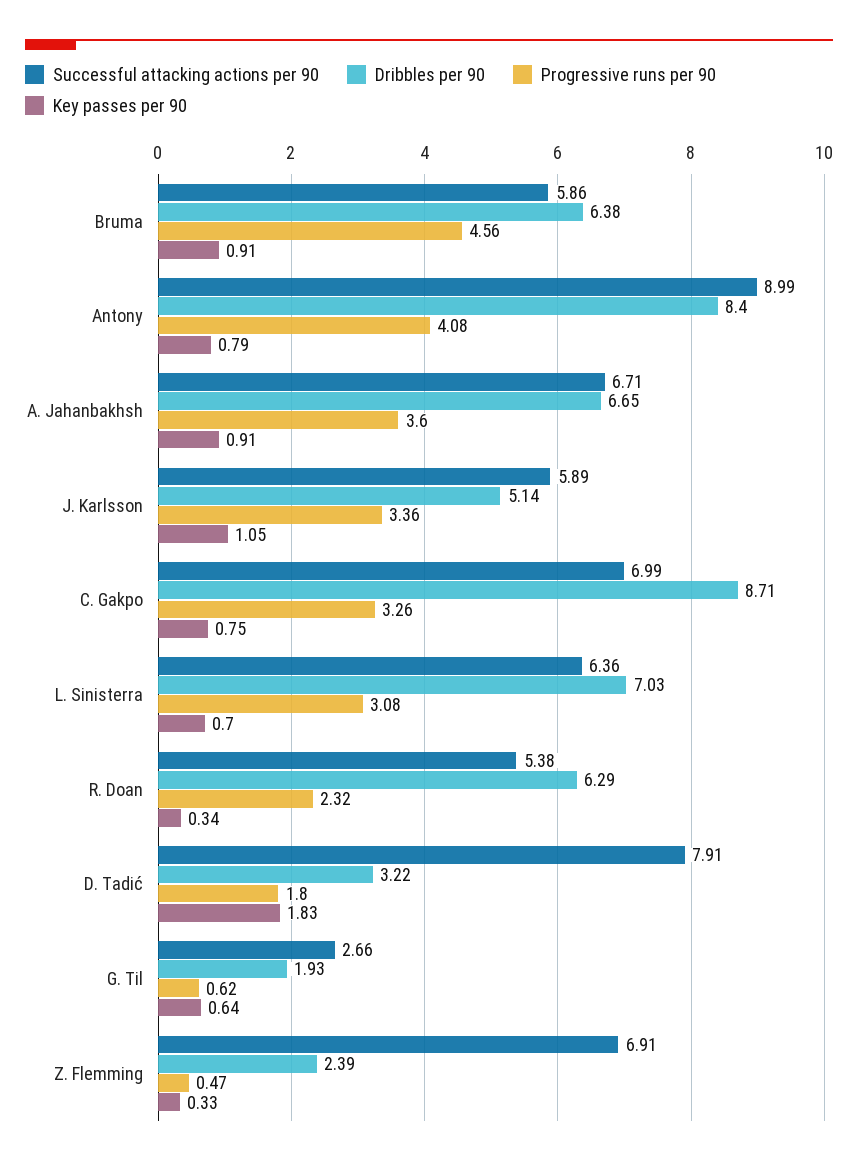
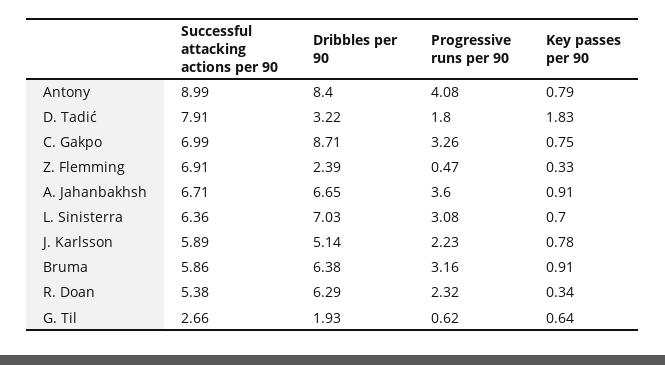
  {
    "Successful attacking actions per 90": {
      "Bruma": 5.86,
      "Antony": 8.99,
      "A. Jahanbakhsh": 6.71,
      "J. Karlsson": 5.89,
      "C. Gakpo": 6.99,
      "L. Sinisterra": 6.36,
      "R. Doan": 5.38,
      "D. Tadić": 7.91,
      "G. Til": 2.66,
      "Z. Flemming": 6.91
    },
    "Dribbles per 90": {
      "Bruma": 6.38,
      "Antony": 8.4,
      "A. Jahanbakhsh": 6.65,
      "J. Karlsson": 5.14,
      "C. Gakpo": 8.71,
      "L. Sinisterra": 7.03,
      "R. Doan": 6.29,
      "D. Tadić": 3.22,
      "G. Til": 1.93,
      "Z. Flemming": 2.39
    },
    "Progressive runs per 90": {
-     "Bruma": 4.56,
+     "Bruma": 3.16,
      "Antony": 4.08,
      "A. Jahanbakhsh": 3.6,
-     "J. Karlsson": 3.36,
+     "J. Karlsson": 2.23,
      "C. Gakpo": 3.26,
      "L. Sinisterra": 3.08,
      "R. Doan": 2.32,
      "D. Tadić": 1.8,
      "G. Til": 0.62,
      "Z. Flemming": 0.47
    },
    "Key passes per 90": {
      "Bruma": 0.91,
      "Antony": 0.79,
      "A. Jahanbakhsh": 0.91,
-     "J. Karlsson": 1.05,
+     "J. Karlsson": 0.78,
      "C. Gakpo": 0.75,
      "L. Sinisterra": 0.7,
      "R. Doan": 0.34,
      "D. Tadić": 1.83,
      "G. Til": 0.64,
      "Z. Flemming": 0.33
    }
  }

